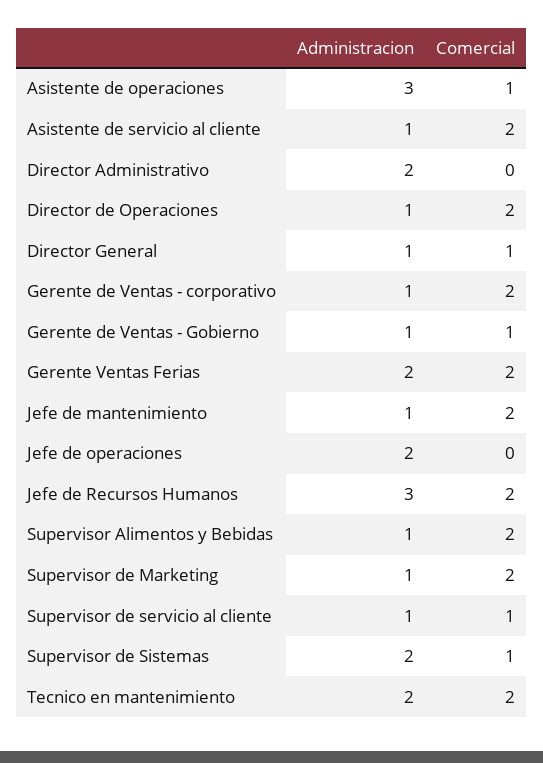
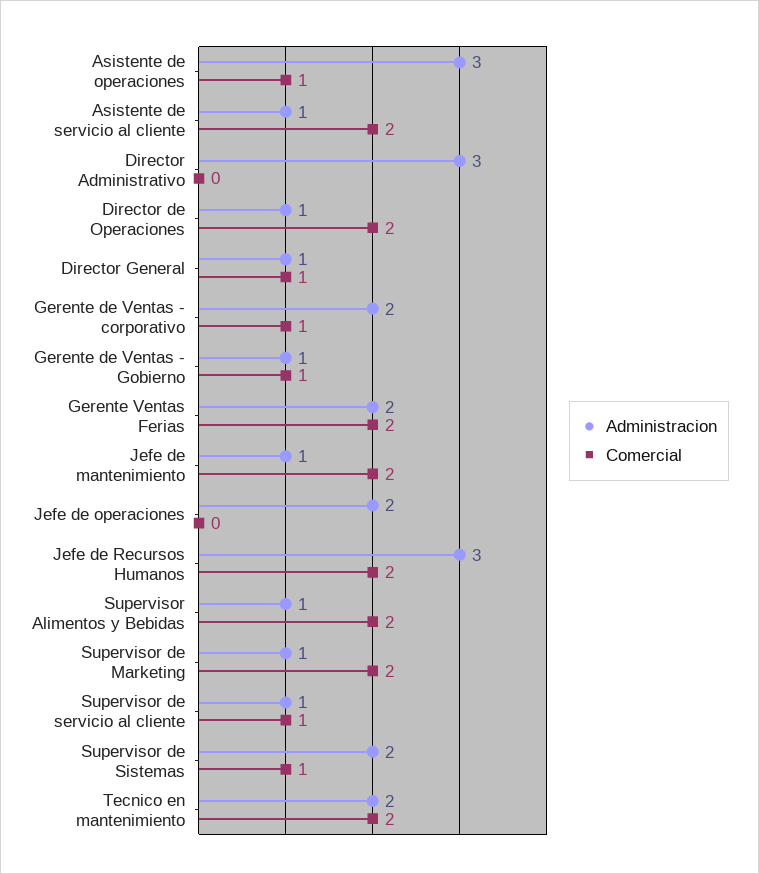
  {
    "Administracion": {
      "Asistente de operaciones": 3,
      "Asistente de servicio al cliente": 1,
-     "Director Administrativo": 2,
+     "Director Administrativo": 3,
      "Director de Operaciones": 1,
      "Director General": 1,
-     "Gerente de Ventas - corporativo": 1,
+     "Gerente de Ventas - corporativo": 2,
      "Gerente de Ventas - Gobierno": 1,
      "Gerente Ventas Ferias": 2,
      "Jefe de mantenimiento": 1,
      "Jefe de operaciones": 2,
      "Jefe de Recursos Humanos": 3,
      "Supervisor Alimentos y Bebidas": 1,
      "Supervisor de Marketing": 1,
      "Supervisor de servicio al cliente": 1,
      "Supervisor de Sistemas": 2,
      "Tecnico en mantenimiento": 2
    },
    "Comercial": {
      "Asistente de operaciones": 1,
      "Asistente de servicio al cliente": 2,
      "Director Administrativo": 0,
      "Director de Operaciones": 2,
      "Director General": 1,
-     "Gerente de Ventas - corporativo": 2,
+     "Gerente de Ventas - corporativo": 1,
      "Gerente de Ventas - Gobierno": 1,
      "Gerente Ventas Ferias": 2,
      "Jefe de mantenimiento": 2,
      "Jefe de operaciones": 0,
      "Jefe de Recursos Humanos": 2,
      "Supervisor Alimentos y Bebidas": 2,
      "Supervisor de Marketing": 2,
      "Supervisor de servicio al cliente": 1,
      "Supervisor de Sistemas": 1,
      "Tecnico en mantenimiento": 2
    }
  }

